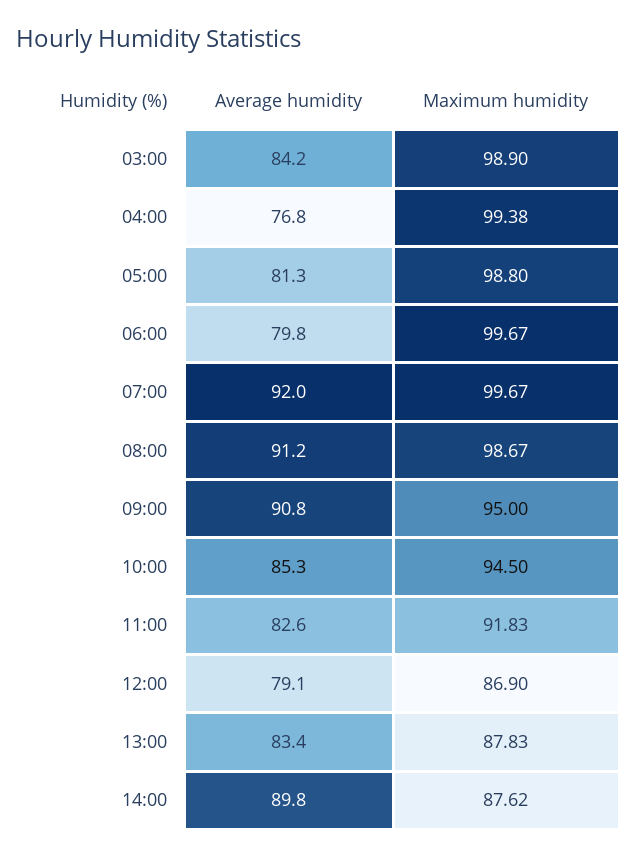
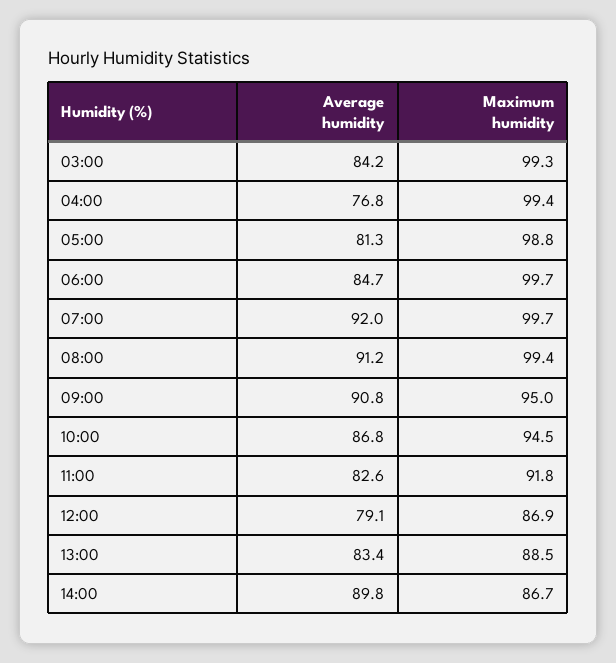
  {
    "Average humidity": {
      "03:00": 84.2,
      "04:00": 76.8,
      "05:00": 81.3,
-     "06:00": 79.8,
+     "06:00": 84.7,
      "07:00": 92,
      "08:00": 91.2,
      "09:00": 90.8,
-     "10:00": 85.3,
+     "10:00": 86.8,
      "11:00": 82.6,
      "12:00": 79.1,
      "13:00": 83.4,
      "14:00": 89.8
    },
    "Maximum humidity": {
-     "03:00": 98.9,
+     "03:00": 99.3,
      "04:00": 99.38,
      "05:00": 98.8,
      "06:00": 99.67,
      "07:00": 99.67,
-     "08:00": 98.67,
+     "08:00": 99.4,
      "09:00": 95,
      "10:00": 94.5,
      "11:00": 91.83,
      "12:00": 86.9,
-     "13:00": 87.83,
+     "13:00": 88.5,
-     "14:00": 87.62
+     "14:00": 86.7
    }
  }

